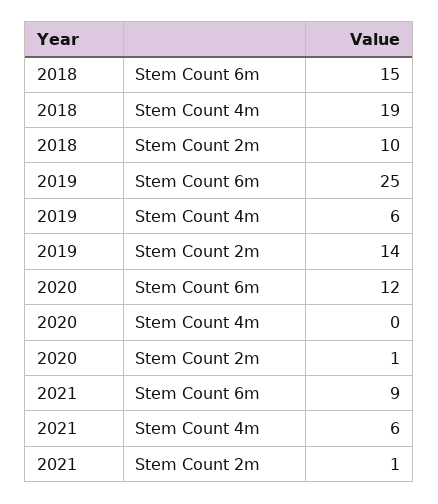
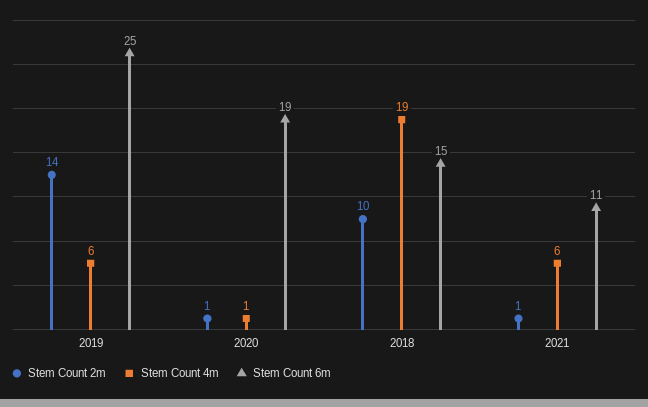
  {
    "Stem Count 6m": {
      "2018": 15,
      "2019": 25,
-     "2020": 12,
+     "2020": 19,
-     "2021": 9
+     "2021": 11
    },
    "Stem Count 4m": {
      "2018": 19,
      "2019": 6,
-     "2020": 0,
+     "2020": 1,
      "2021": 6
    },
    "Stem Count 2m": {
      "2018": 10,
      "2019": 14,
      "2020": 1,
      "2021": 1
    }
  }

